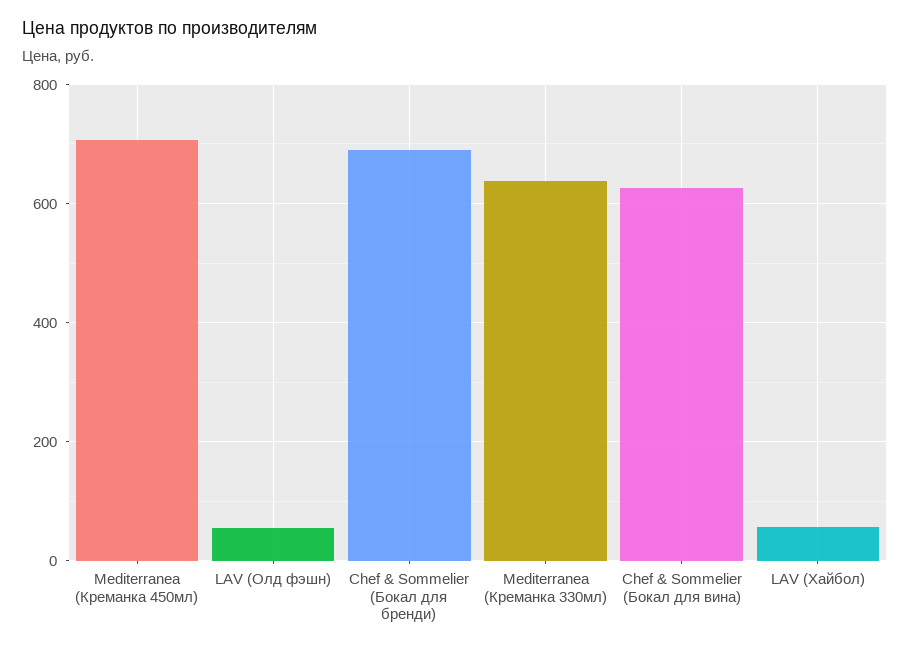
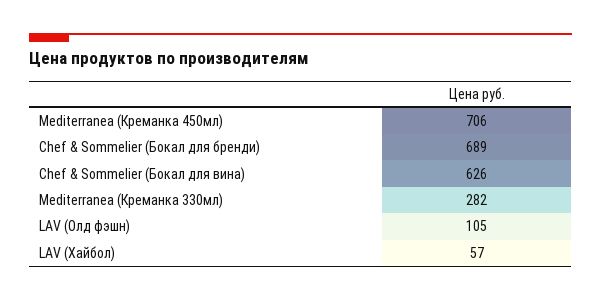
  {
    "Mediterranea (Креманка 450мл)": 706,
-   "LAV (Олд фэшн)": 60,
+   "LAV (Олд фэшн)": 105,
    "Chef & Sommelier (Бокал для бренди)": 689,
-   "Mediterranea (Креманка 330мл)": 640,
+   "Mediterranea (Креманка 330мл)": 282,
    "Chef & Sommelier (Бокал для вина)": 626,
    "LAV (Хайбол)": 57
  }

